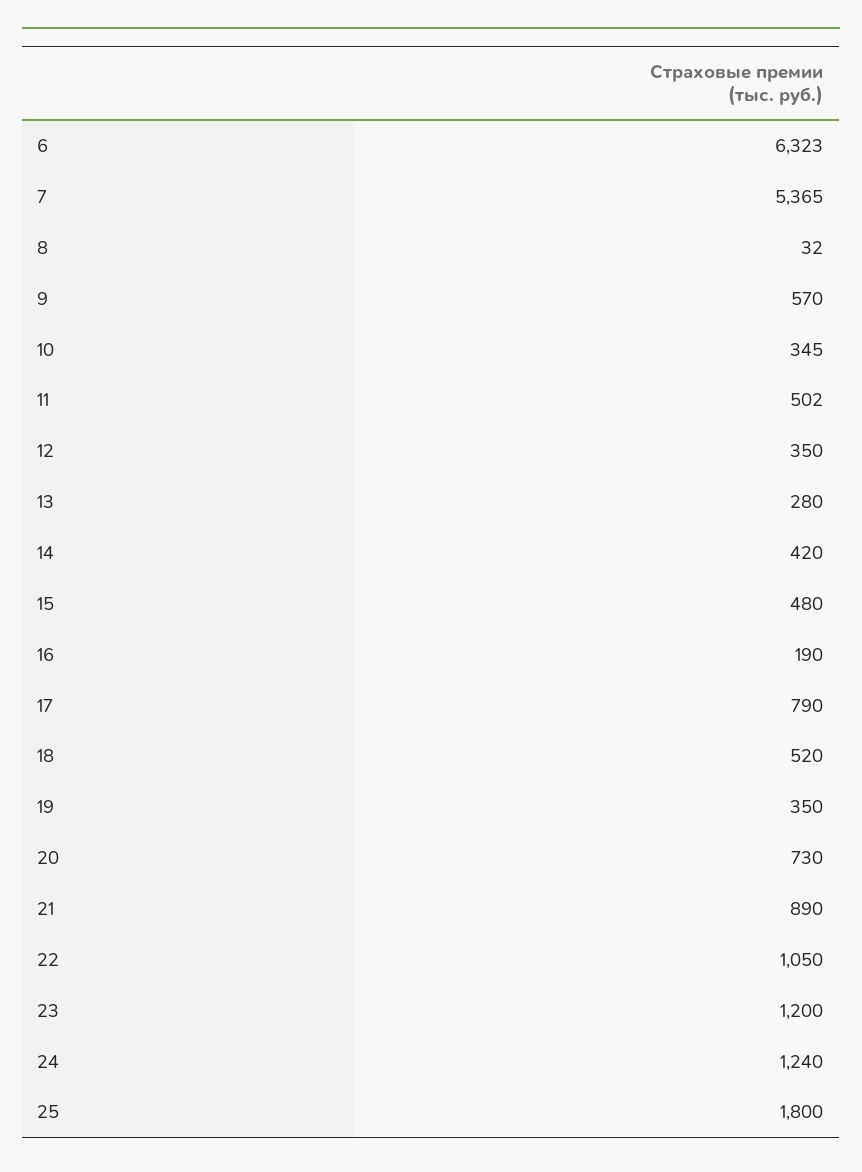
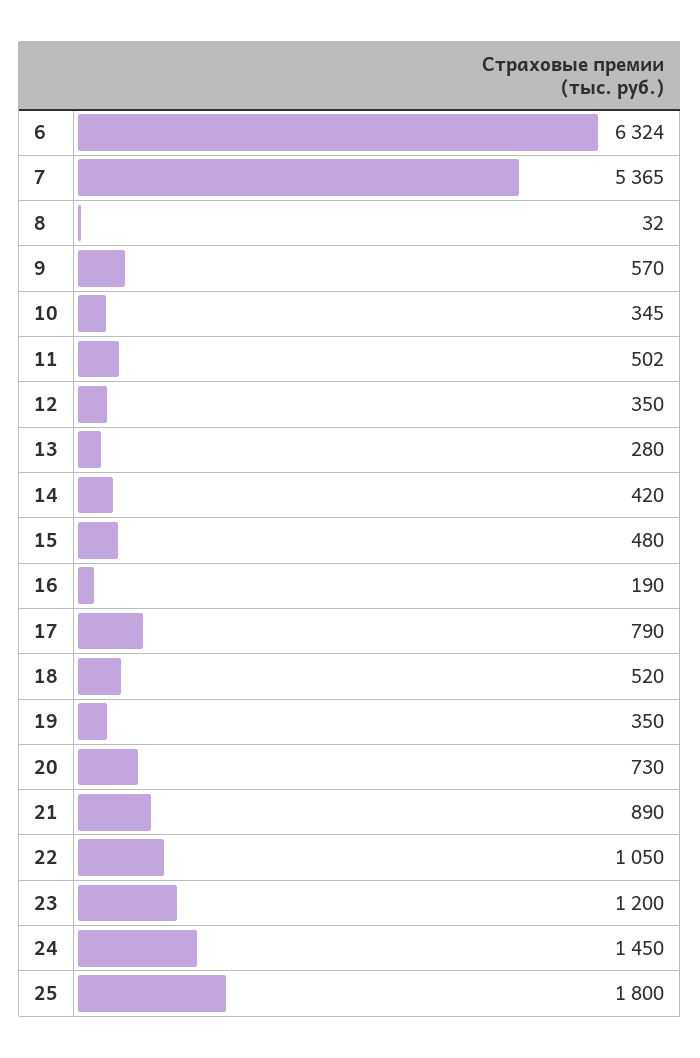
  {
-   "6": 6323,
+   "6": 6324,
    "7": 5365,
    "8": 32,
    "9": 570,
    "10": 345,
    "11": 502,
    "12": 350,
    "13": 280,
    "14": 420,
    "15": 480,
    "16": 190,
    "17": 790,
    "18": 520,
    "19": 350,
    "20": 730,
    "21": 890,
    "22": 1050,
    "23": 1200,
-   "24": 1240,
+   "24": 1450,
    "25": 1800
  }

